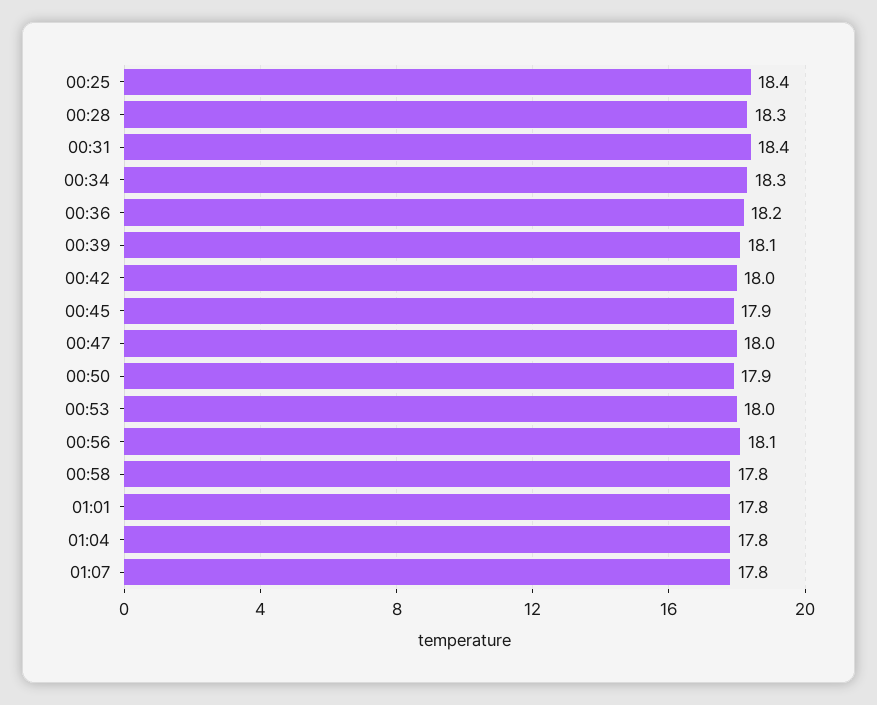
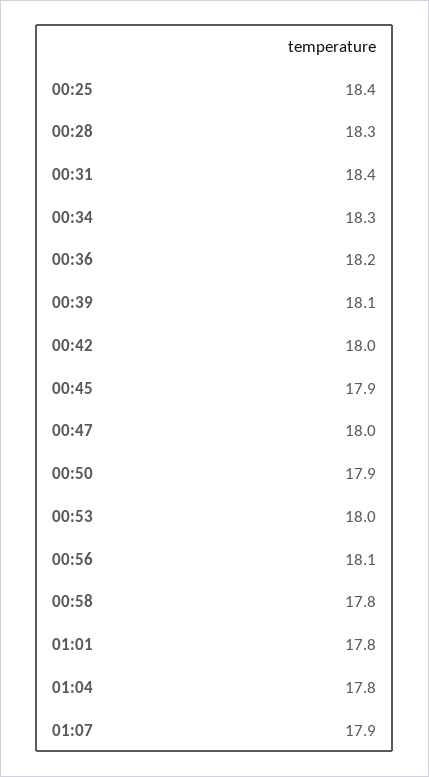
  {
    "00:25": 18.4,
    "00:28": 18.3,
    "00:31": 18.4,
    "00:34": 18.3,
    "00:36": 18.2,
    "00:39": 18.1,
    "00:42": 18,
    "00:45": 17.9,
    "00:47": 18,
    "00:50": 17.9,
    "00:53": 18,
    "00:56": 18.1,
    "00:58": 17.8,
    "01:01": 17.8,
    "01:04": 17.8,
-   "01:07": 17.8
+   "01:07": 17.9
  }

